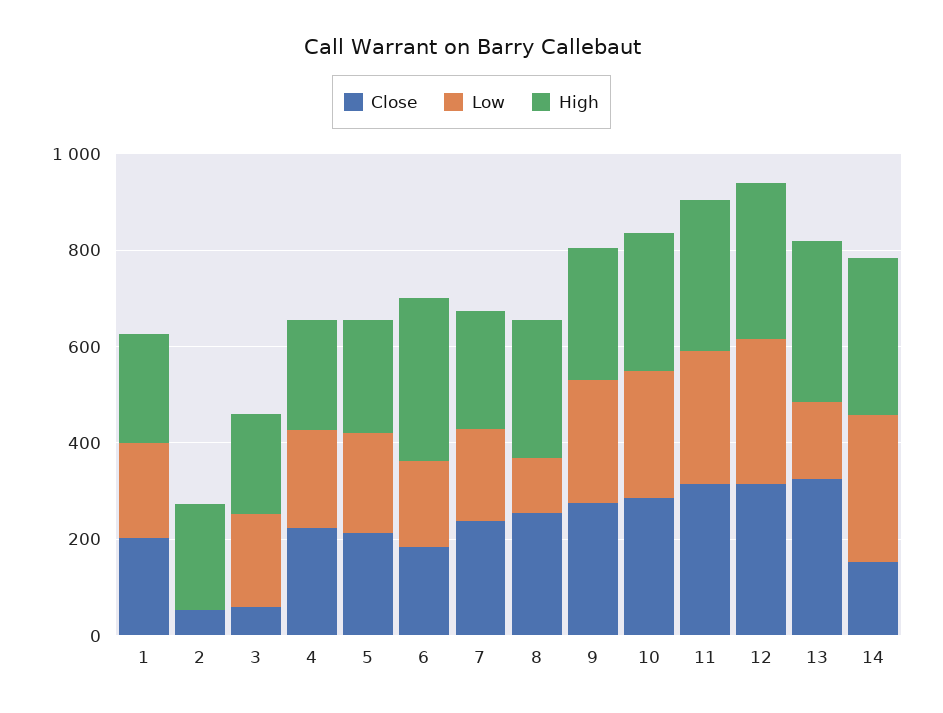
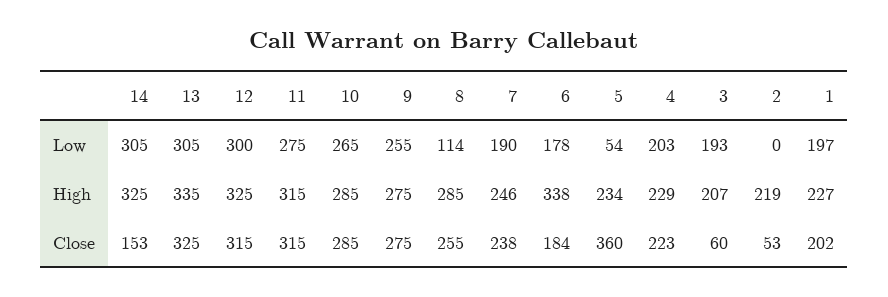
  {
    "Close": {
      "1": 202,
      "2": 53,
      "3": 60,
      "4": 223,
-     "5": 200,
+     "5": 360,
      "6": 184,
      "7": 238,
      "8": 255,
      "9": 275,
      "10": 285,
      "11": 315,
      "12": 315,
      "13": 325,
      "14": 153
    },
    "Low": {
      "1": 197,
      "2": 0,
      "3": 193,
      "4": 203,
-     "5": 200,
+     "5": 54,
      "6": 178,
      "7": 190,
      "8": 114,
      "9": 255,
      "10": 265,
      "11": 275,
      "12": 300,
-     "13": 150,
+     "13": 305,
      "14": 305
    },
    "High": {
      "1": 227,
      "2": 219,
      "3": 207,
      "4": 229,
      "5": 234,
      "6": 338,
      "7": 246,
      "8": 285,
      "9": 275,
      "10": 285,
      "11": 315,
      "12": 325,
      "13": 335,
      "14": 325
    }
  }

